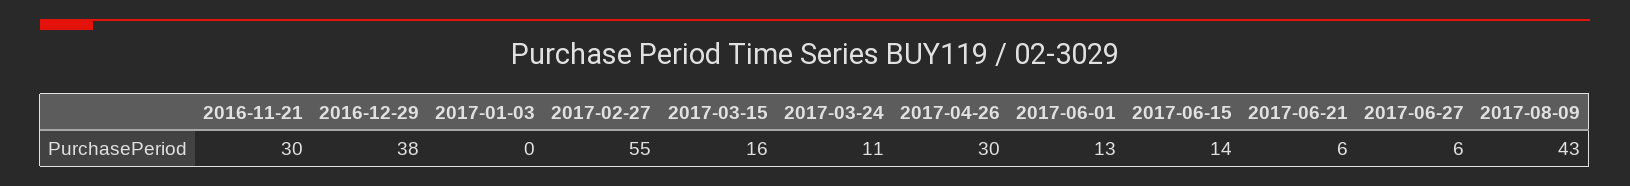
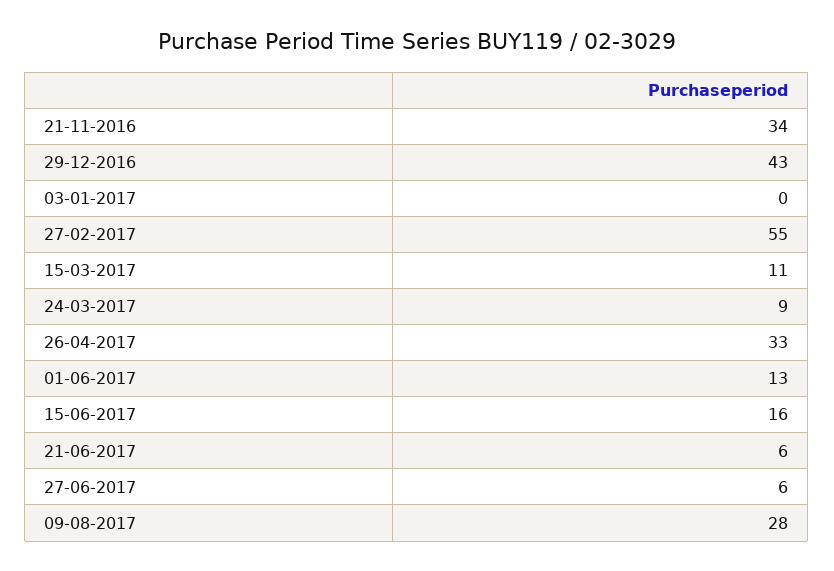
  {
-   "2016-11-21": 30,
+   "2016-11-21": 34,
-   "2016-12-29": 38,
+   "2016-12-29": 43,
    "2017-01-03": 0,
    "2017-02-27": 55,
-   "2017-03-15": 16,
+   "2017-03-15": 11,
-   "2017-03-24": 11,
+   "2017-03-24": 9,
-   "2017-04-26": 30,
+   "2017-04-26": 33,
    "2017-06-01": 13,
-   "2017-06-15": 14,
+   "2017-06-15": 16,
    "2017-06-21": 6,
    "2017-06-27": 6,
-   "2017-08-09": 43
+   "2017-08-09": 28
  }

